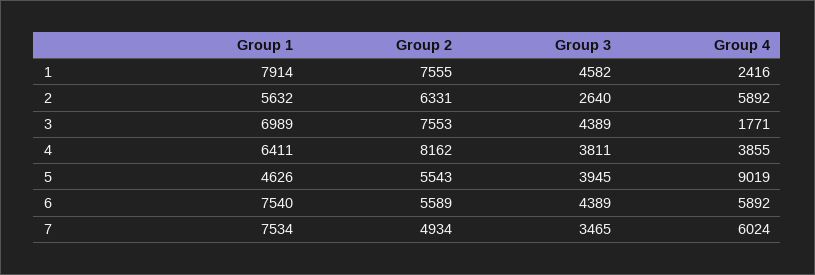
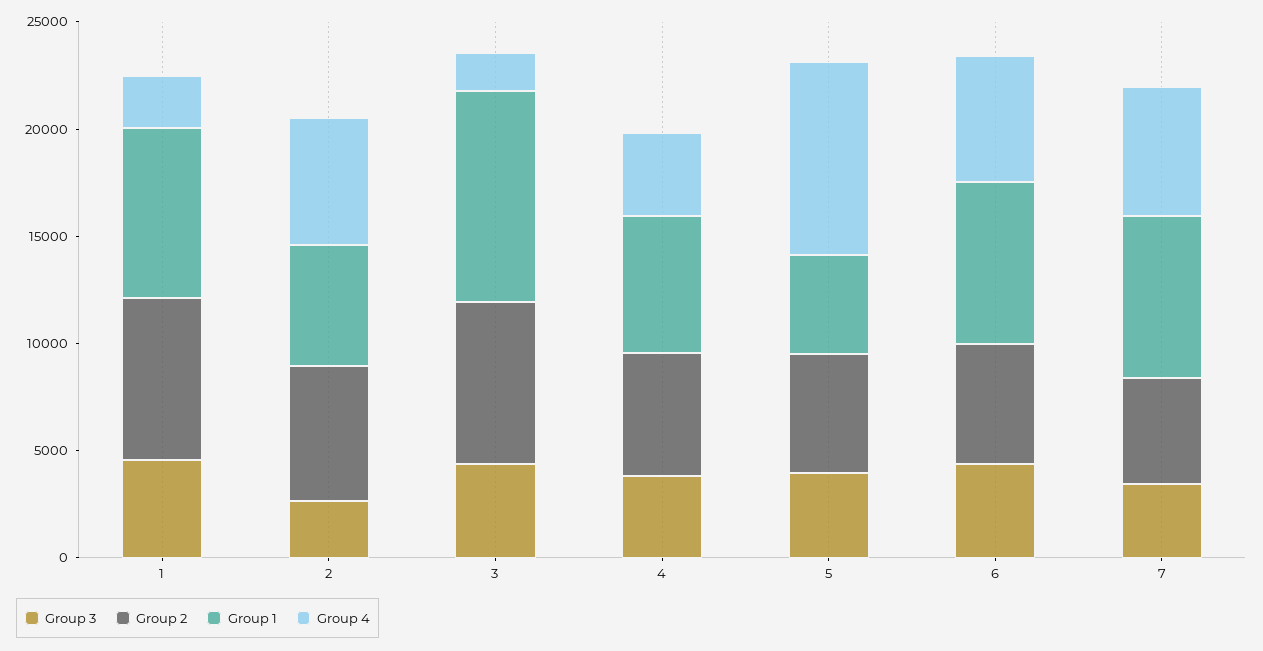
  {
    "Group 1": {
      "1": 7914,
      "2": 5632,
-     "3": 6989,
+     "3": 10000,
      "4": 6411,
      "5": 4626,
      "6": 7540,
      "7": 7534
    },
    "Group 2": {
      "1": 7555,
      "2": 6331,
      "3": 7553,
-     "4": 8162,
+     "4": 6000,
      "5": 5543,
      "6": 5589,
      "7": 4934
    },
    "Group 3": {
      "1": 4582,
      "2": 2640,
      "3": 4389,
      "4": 3811,
      "5": 3945,
      "6": 4389,
      "7": 3465
    },
    "Group 4": {
      "1": 2416,
      "2": 5892,
      "3": 1771,
      "4": 3855,
      "5": 9019,
      "6": 5892,
      "7": 6024
    }
  }

